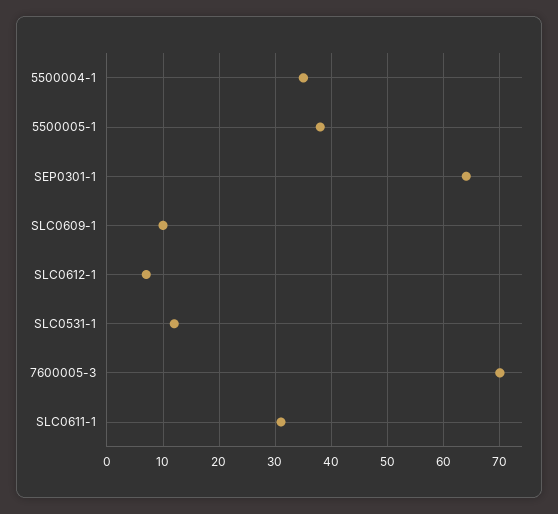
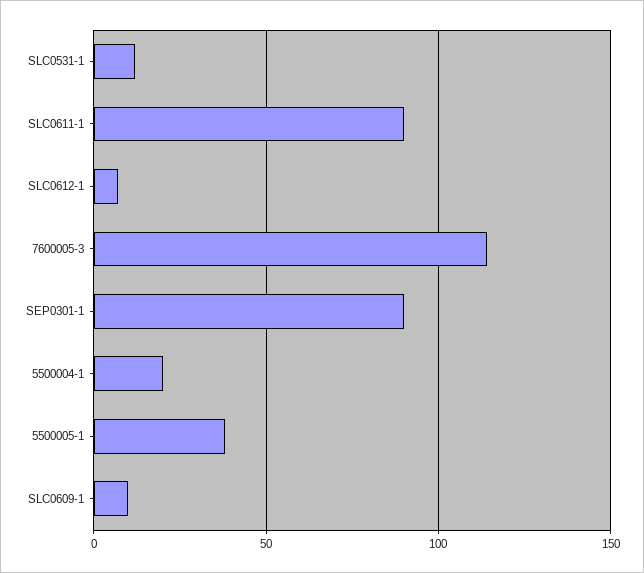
  {
-   "5500004-1": 35,
+   "5500004-1": 20,
    "5500005-1": 40,
-   "SEP0301-1": 65,
+   "SEP0301-1": 90,
    "SLC0609-1": 10,
    "SLC0612-1": 5,
    "SLC0531-1": 10,
-   "7600005-3": 70,
+   "7600005-3": 115,
-   "SLC0611-1": 30
+   "SLC0611-1": 90
  }

